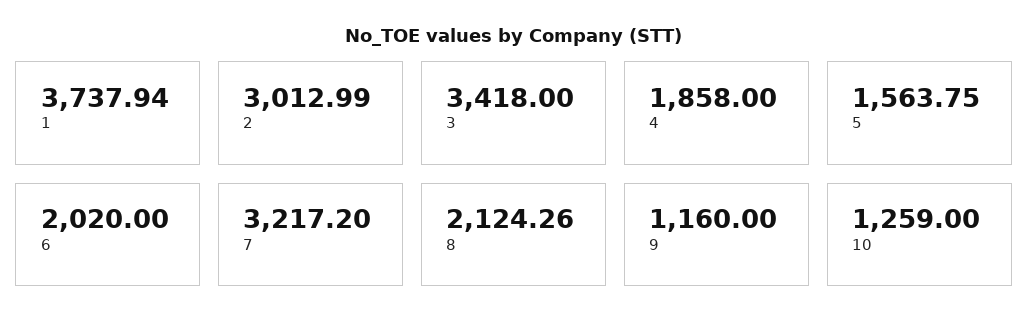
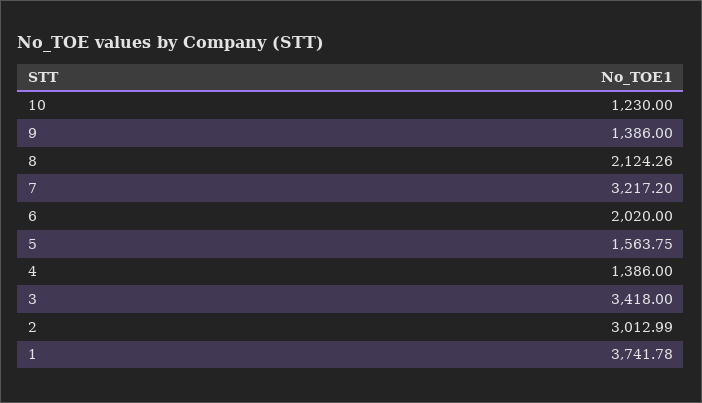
  {
-   "1": 3737.94,
+   "1": 3741.78,
    "2": 3012.99,
    "3": 3418,
-   "4": 1858,
+   "4": 1386,
    "5": 1563.75,
    "6": 2020,
    "7": 3217.2,
    "8": 2124.26,
-   "9": 1160,
+   "9": 1386,
-   "10": 1259
+   "10": 1230
  }

